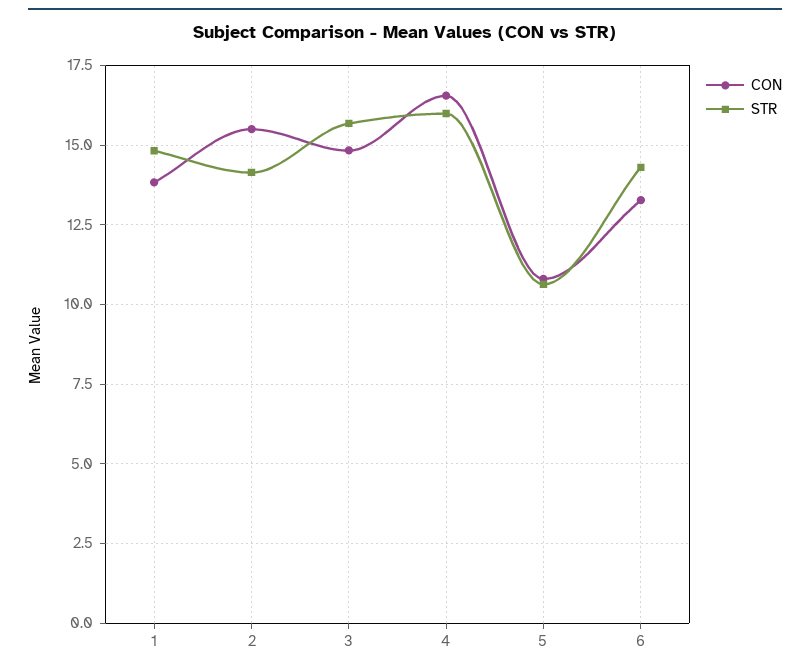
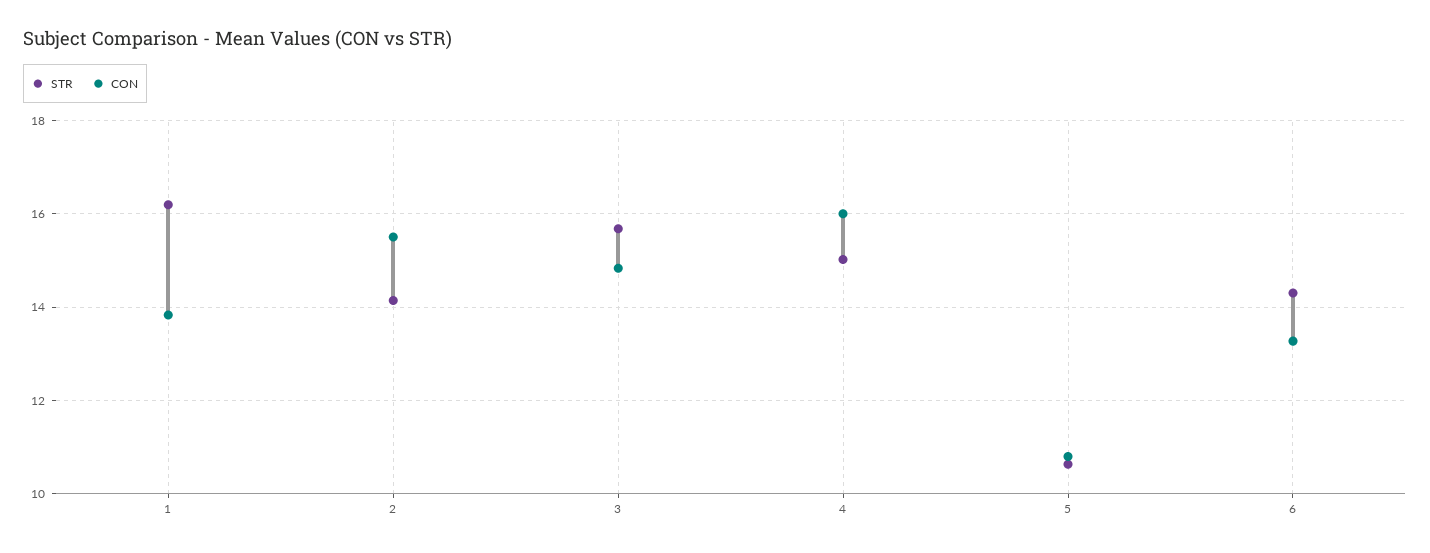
  {
    "CON": {
      "1": 13.8,
      "2": 15.6,
      "3": 14.8,
-     "4": 16.5,
+     "4": 16,
      "5": 10.8,
      "6": 13.2
    },
    "STR": {
-     "1": 14.75,
+     "1": 16.2,
      "2": 14.2,
      "3": 15.6,
-     "4": 16,
+     "4": 15,
      "5": 10.6,
      "6": 14.4
    }
  }

